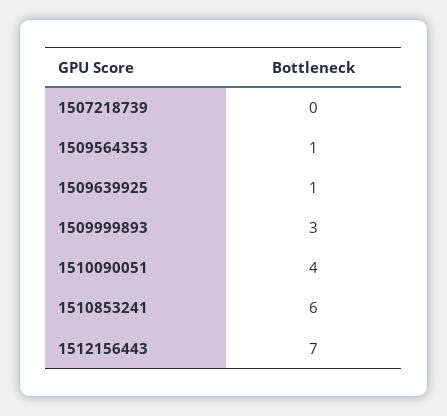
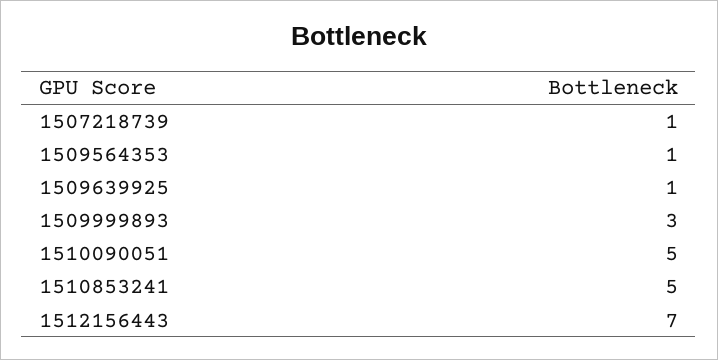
  {
-   "1507218739": 0,
+   "1507218739": 1,
    "1509564353": 1,
    "1509639925": 1,
    "1509999893": 3,
-   "1510090051": 4,
+   "1510090051": 5,
-   "1510853241": 6,
+   "1510853241": 5,
    "1512156443": 7
  }

